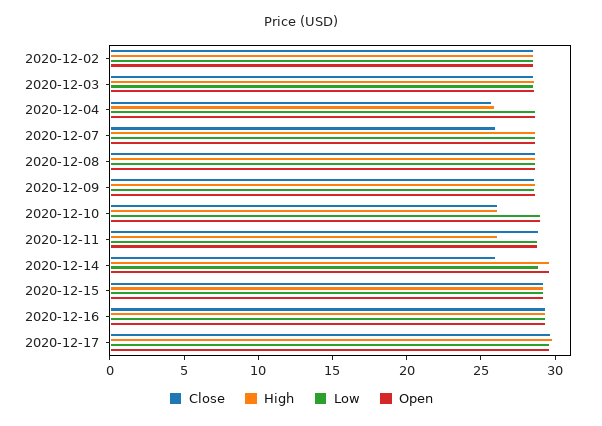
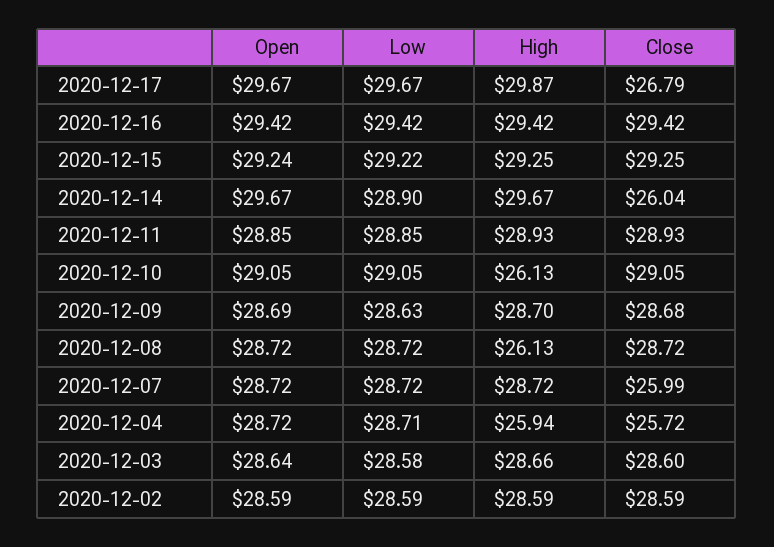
  {
    "Close": {
      "2020-12-02": 28.59,
      "2020-12-03": 28.6,
      "2020-12-04": 25.72,
      "2020-12-07": 25.99,
      "2020-12-08": 28.72,
      "2020-12-09": 28.68,
-     "2020-12-10": 26,
+     "2020-12-10": 29.05,
      "2020-12-11": 28.93,
      "2020-12-14": 26.04,
      "2020-12-15": 29.25,
      "2020-12-16": 29.42,
-     "2020-12-17": 30
+     "2020-12-17": 26.79
    },
    "High": {
      "2020-12-02": 28.59,
      "2020-12-03": 28.66,
      "2020-12-04": 25.94,
      "2020-12-07": 28.72,
-     "2020-12-08": 29,
+     "2020-12-08": 26.13,
      "2020-12-09": 28.7,
      "2020-12-10": 26.13,
-     "2020-12-11": 26,
+     "2020-12-11": 28.93,
      "2020-12-14": 29.67,
      "2020-12-15": 29.25,
      "2020-12-16": 29.42,
      "2020-12-17": 29.87
    },
    "Low": {
      "2020-12-02": 28.59,
      "2020-12-03": 28.58,
      "2020-12-04": 28.71,
      "2020-12-07": 28.72,
      "2020-12-08": 28.72,
      "2020-12-09": 28.63,
      "2020-12-10": 29.05,
      "2020-12-11": 28.85,
      "2020-12-14": 28.9,
      "2020-12-15": 29.22,
      "2020-12-16": 29.42,
      "2020-12-17": 29.67
    },
    "Open": {
      "2020-12-02": 28.59,
      "2020-12-03": 28.64,
      "2020-12-04": 28.72,
      "2020-12-07": 28.72,
      "2020-12-08": 28.72,
      "2020-12-09": 28.69,
      "2020-12-10": 29.05,
      "2020-12-11": 28.85,
      "2020-12-14": 29.67,
      "2020-12-15": 29.24,
      "2020-12-16": 29.42,
      "2020-12-17": 29.67
    }
  }

